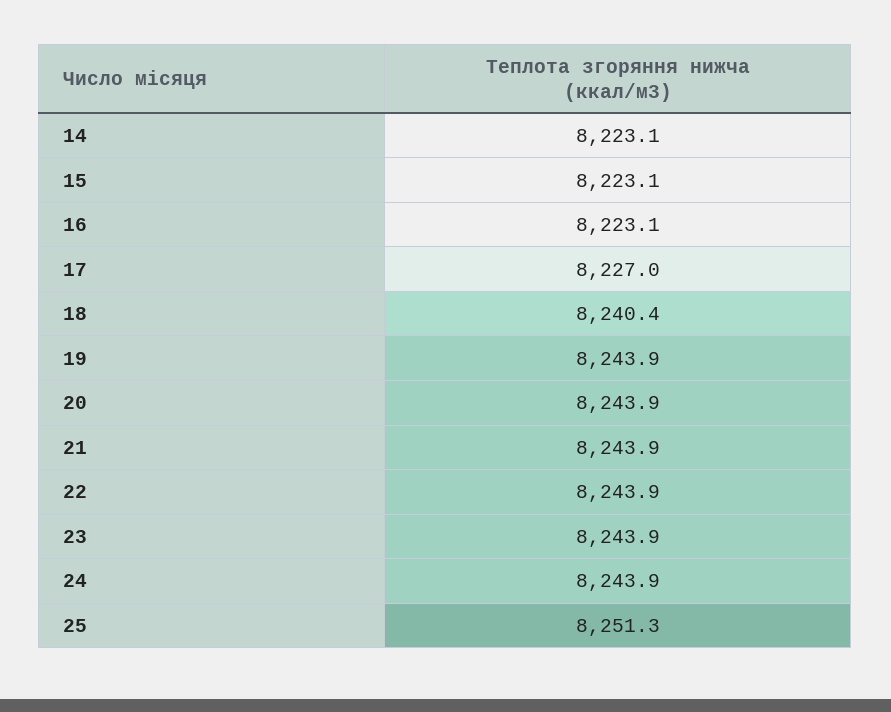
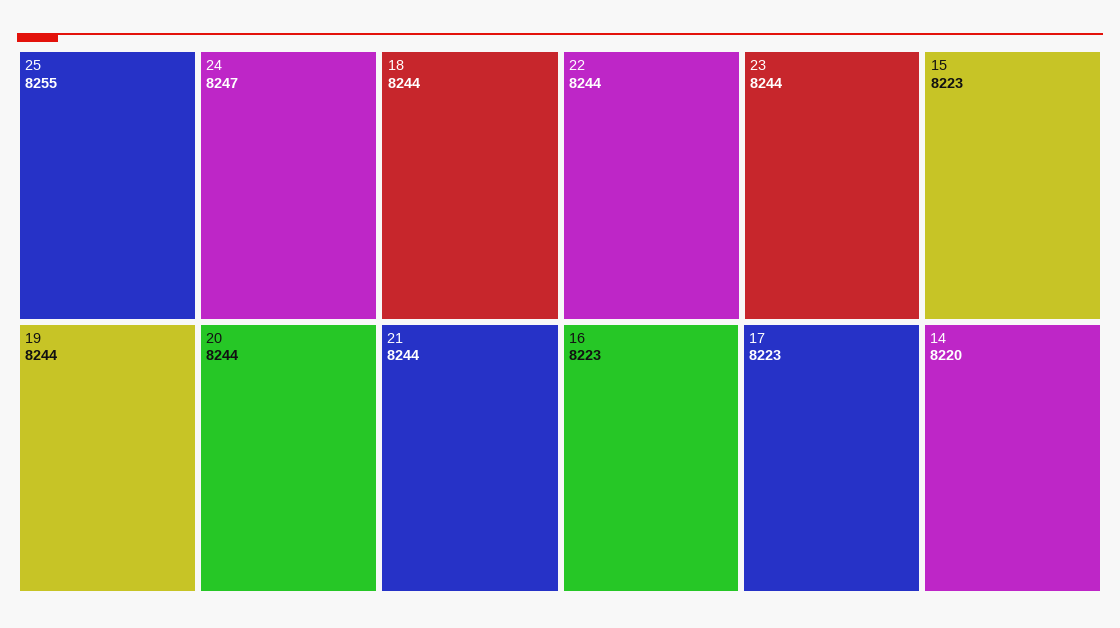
  {
-   "14": 8223.1,
+   "14": 8220,
    "15": 8223.1,
    "16": 8223.1,
-   "17": 8227,
+   "17": 8223,
-   "18": 8240.4,
+   "18": 8244,
    "19": 8243.9,
    "20": 8243.9,
    "21": 8243.9,
    "22": 8243.9,
    "23": 8243.9,
-   "24": 8243.9,
+   "24": 8247,
-   "25": 8251.3
+   "25": 8255
  }

